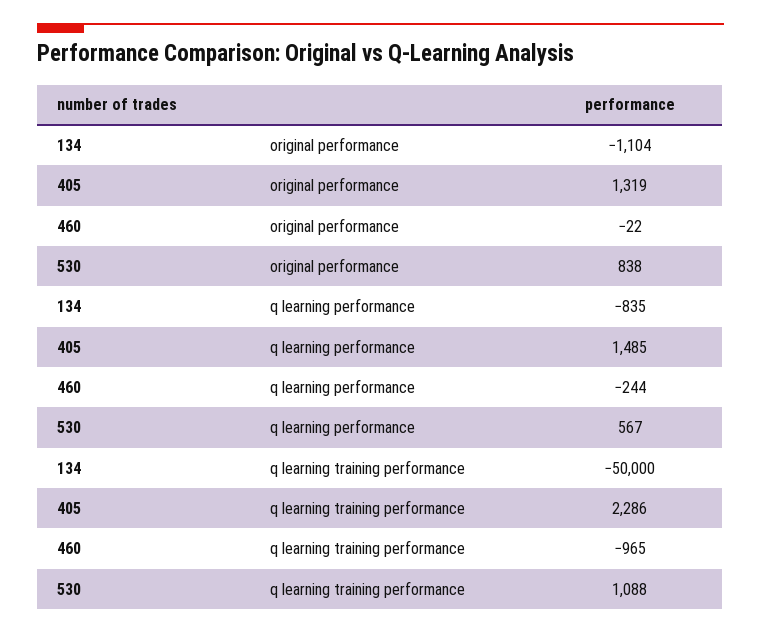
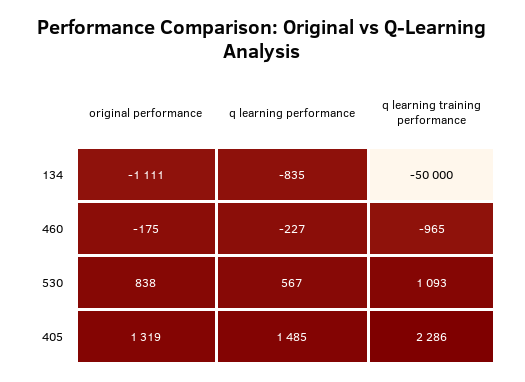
  {
    "134": {
-     "original performance": -1104,
+     "original performance": -1111,
      "q learning performance": -835,
      "q learning training performance": -50000
    },
    "405": {
      "original performance": 1319,
      "q learning performance": 1485,
      "q learning training performance": 2286
    },
    "460": {
-     "original performance": -22,
+     "original performance": -175,
-     "q learning performance": -244,
+     "q learning performance": -227,
      "q learning training performance": -965
    },
    "530": {
      "original performance": 838,
      "q learning performance": 567,
-     "q learning training performance": 1088
+     "q learning training performance": 1093
    }
  }

